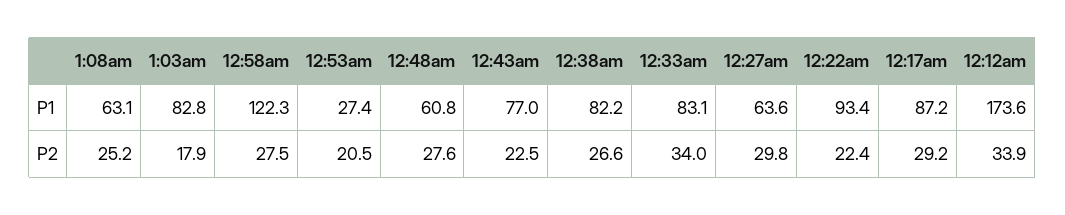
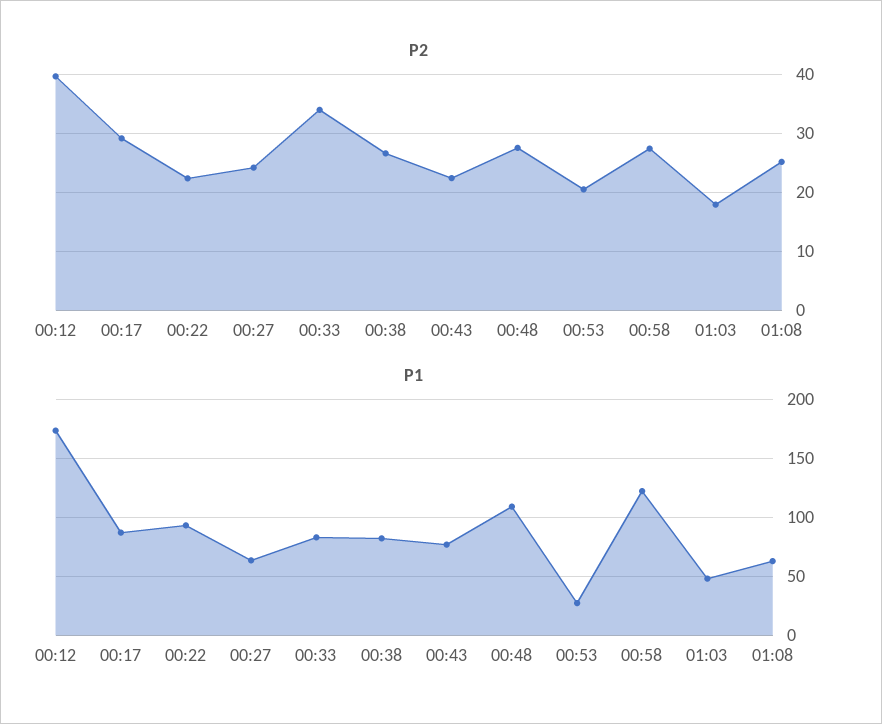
  {
    "P1": {
      "1:08am": 63.1,
-     "1:03am": 82.8,
+     "1:03am": 50,
      "12:58am": 122.3,
      "12:53am": 27.4,
-     "12:48am": 60.8,
+     "12:48am": 110,
      "12:43am": 77,
      "12:38am": 82.2,
      "12:33am": 83.1,
      "12:27am": 63.6,
      "12:22am": 93.4,
      "12:17am": 87.2,
      "12:12am": 173.6
    },
    "P2": {
      "1:08am": 25.2,
      "1:03am": 17.9,
      "12:58am": 27.5,
      "12:53am": 20.5,
      "12:48am": 27.6,
      "12:43am": 22.5,
      "12:38am": 26.6,
      "12:33am": 34,
-     "12:27am": 29.8,
+     "12:27am": 24,
      "12:22am": 22.4,
      "12:17am": 29.2,
-     "12:12am": 33.9
+     "12:12am": 40
    }
  }

